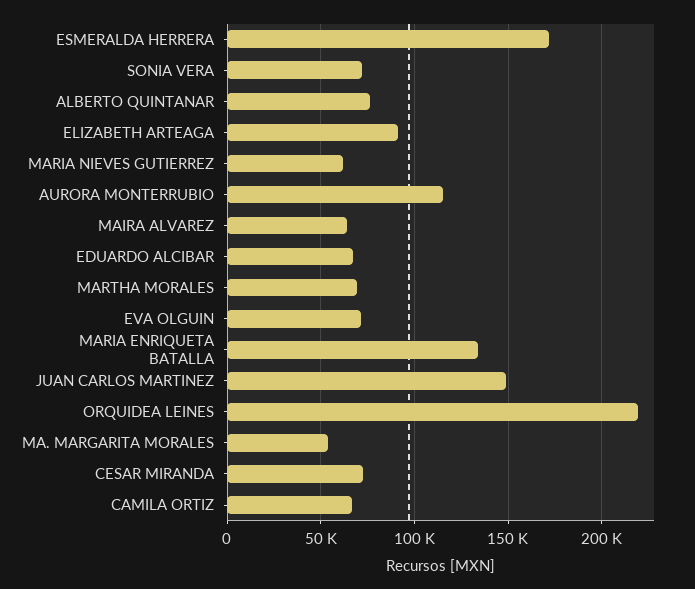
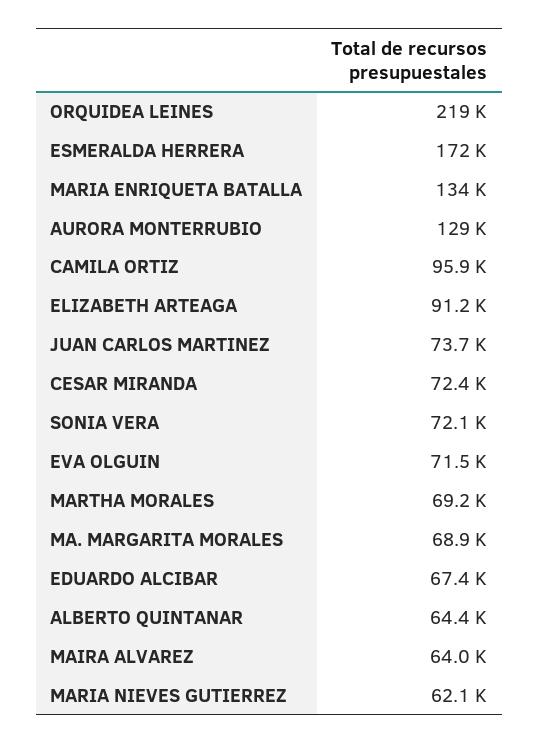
  {
    "ESMERALDA HERRERA": 172000,
    "SONIA VERA": 72100,
-   "ALBERTO QUINTANAR": 75000,
+   "ALBERTO QUINTANAR": 64400,
    "ELIZABETH ARTEAGA": 91200,
    "MARIA NIEVES GUTIERREZ": 62100,
-   "AURORA MONTERRUBIO": 115000,
+   "AURORA MONTERRUBIO": 129000,
    "MAIRA ALVAREZ": 64000,
    "EDUARDO ALCIBAR": 67400,
    "MARTHA MORALES": 69200,
    "EVA OLGUIN": 71500,
    "MARIA ENRIQUETA BATALLA": 134000,
-   "JUAN CARLOS MARTINEZ": 150000,
+   "JUAN CARLOS MARTINEZ": 73700,
    "ORQUIDEA LEINES": 219000,
-   "MA. MARGARITA MORALES": 55000,
+   "MA. MARGARITA MORALES": 68900,
    "CESAR MIRANDA": 72400,
-   "CAMILA ORTIZ": 65000
+   "CAMILA ORTIZ": 95900
  }

